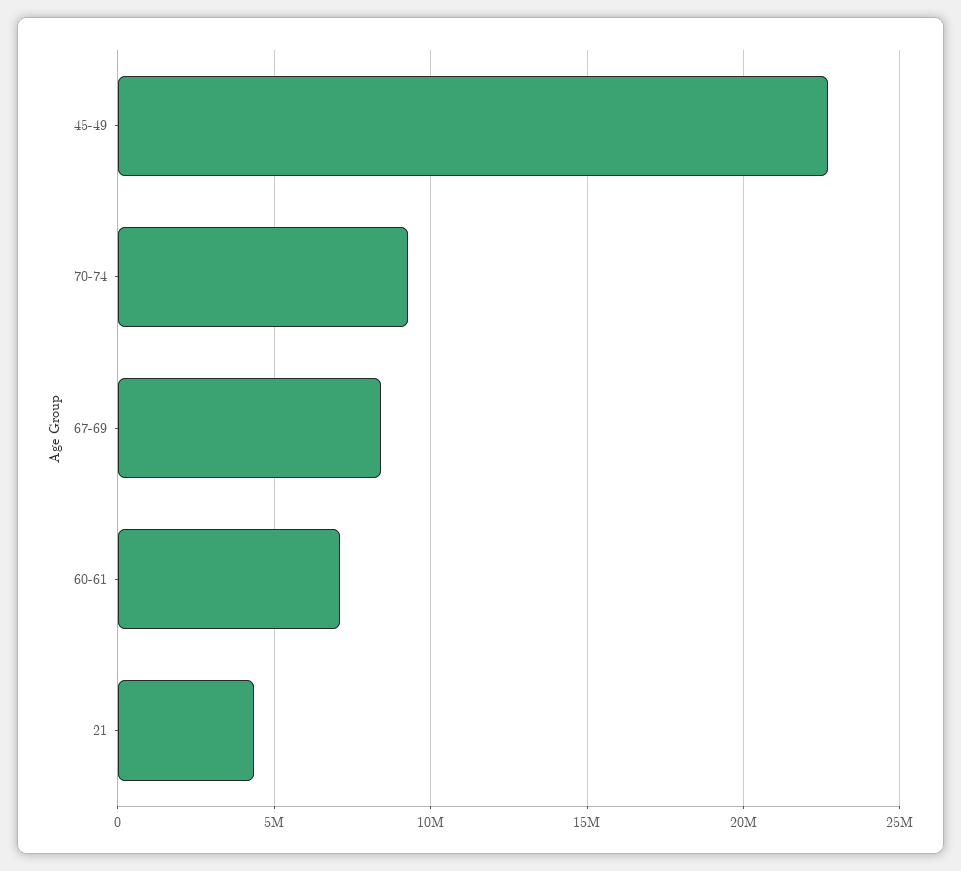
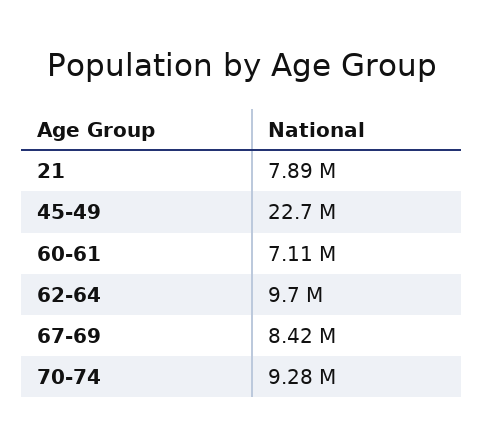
  {
    "45-49": 22700000,
    "70-74": 9280000,
    "67-69": 8420000,
    "60-61": 7110000,
-   "21": 4500000
+   "21": 7890000,
+   "62-64": 9700000
  }

